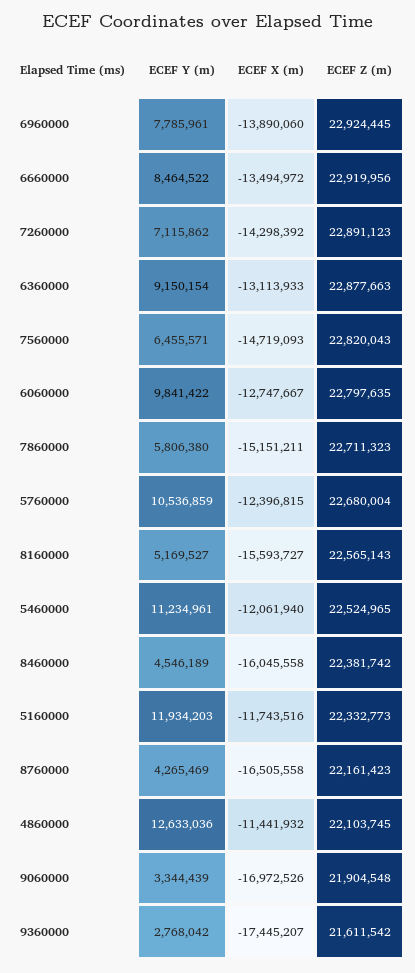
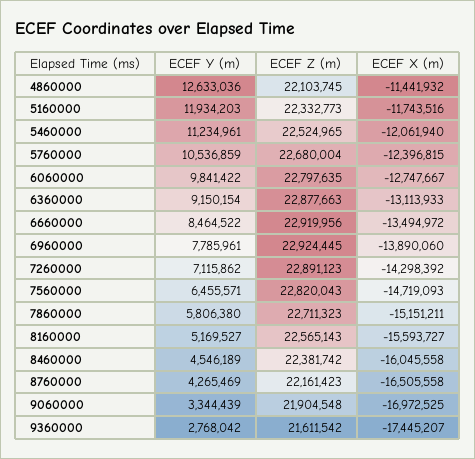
  {
    "ECEF Y (m)": {
      "6960000": 7785961,
      "6660000": 8464522,
      "7260000": 7115862,
      "6360000": 9150154,
      "7560000": 6455571,
      "6060000": 9841422,
      "7860000": 5806380,
      "5760000": 10536859,
      "8160000": 5169527,
      "5460000": 11234961,
      "8460000": 4546189,
      "5160000": 11934203,
      "8760000": 4265469,
      "4860000": 12633036,
      "9060000": 3344439,
      "9360000": 2768042
    },
    "ECEF X (m)": {
      "6960000": -13890060,
      "6660000": -13494972,
      "7260000": -14298392,
      "6360000": -13113933,
      "7560000": -14719093,
      "6060000": -12747667,
      "7860000": -15151211,
      "5760000": -12396815,
      "8160000": -15593727,
      "5460000": -12061940,
      "8460000": -16045558,
      "5160000": -11743516,
      "8760000": -16505558,
      "4860000": -11441932,
-     "9060000": -16972526,
+     "9060000": -16972525,
      "9360000": -17445207
    },
    "ECEF Z (m)": {
      "6960000": 22924445,
      "6660000": 22919956,
      "7260000": 22891123,
      "6360000": 22877663,
      "7560000": 22820043,
      "6060000": 22797635,
      "7860000": 22711323,
      "5760000": 22680004,
      "8160000": 22565143,
      "5460000": 22524965,
      "8460000": 22381742,
      "5160000": 22332773,
      "8760000": 22161423,
      "4860000": 22103745,
      "9060000": 21904548,
      "9360000": 21611542
    }
  }

